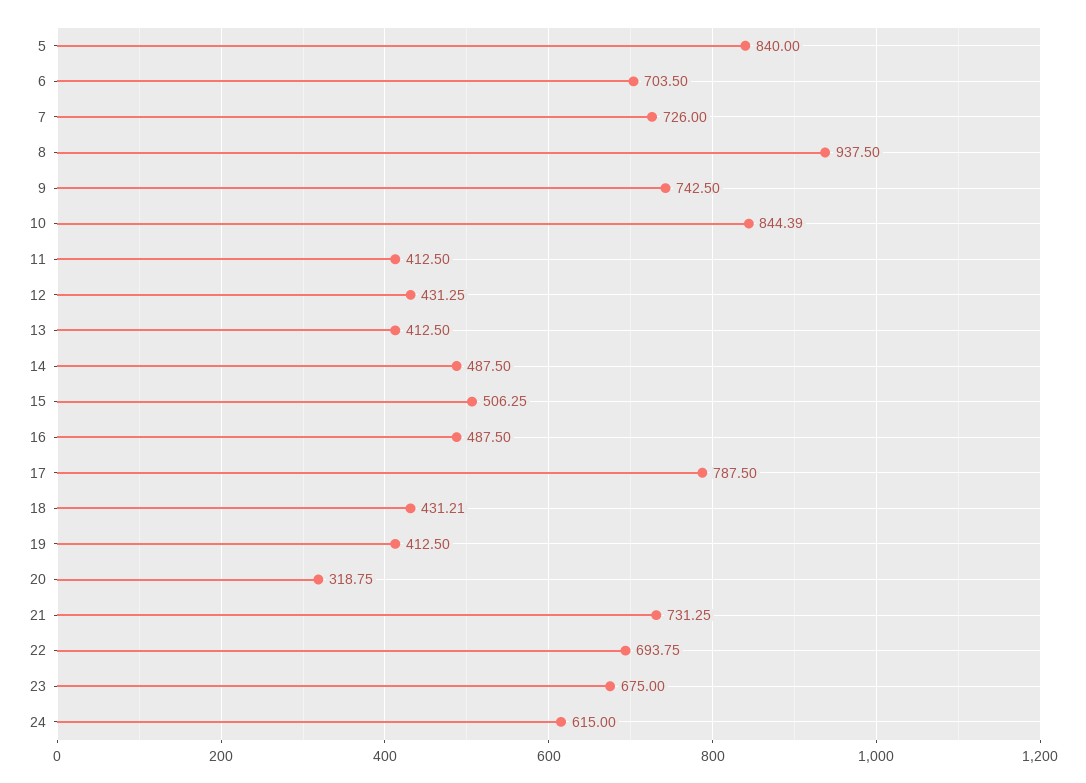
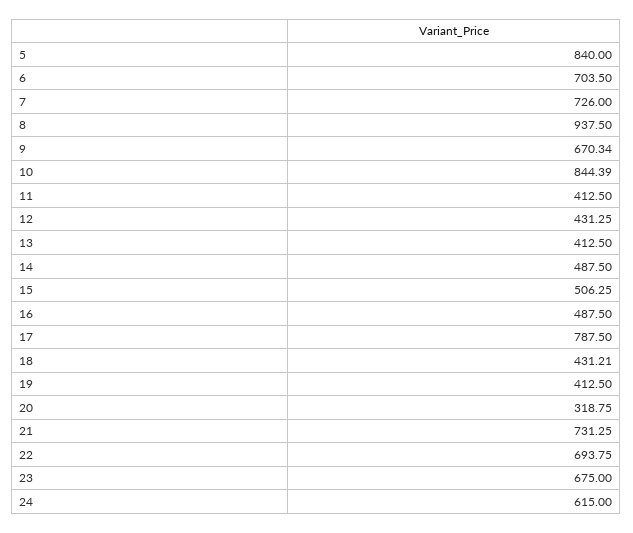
  {
    "5": 840,
    "6": 703.5,
    "7": 726,
    "8": 937.5,
-   "9": 742.5,
+   "9": 670.34,
    "10": 844.39,
    "11": 412.5,
    "12": 431.25,
    "13": 412.5,
    "14": 487.5,
    "15": 506.25,
    "16": 487.5,
    "17": 787.5,
    "18": 431.21,
    "19": 412.5,
    "20": 318.75,
    "21": 731.25,
    "22": 693.75,
    "23": 675,
    "24": 615
  }

